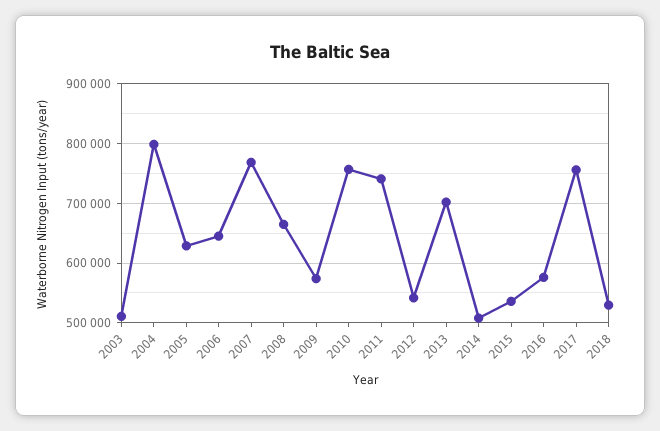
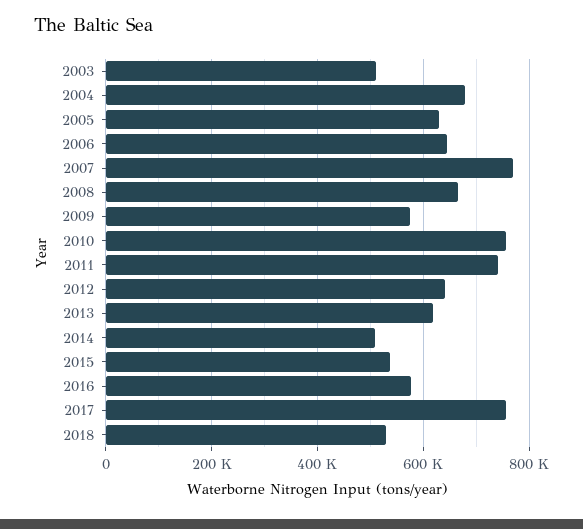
  {
    "2003": 520000,
-   "2004": 800000,
+   "2004": 680000,
    "2005": 620000,
    "2006": 640000,
    "2007": 760000,
    "2008": 660000,
    "2009": 580000,
    "2010": 760000,
    "2011": 740000,
-   "2012": 540000,
+   "2012": 640000,
-   "2013": 700000,
+   "2013": 620000,
    "2014": 500000,
    "2015": 540000,
    "2016": 580000,
    "2017": 760000,
    "2018": 520000
  }

